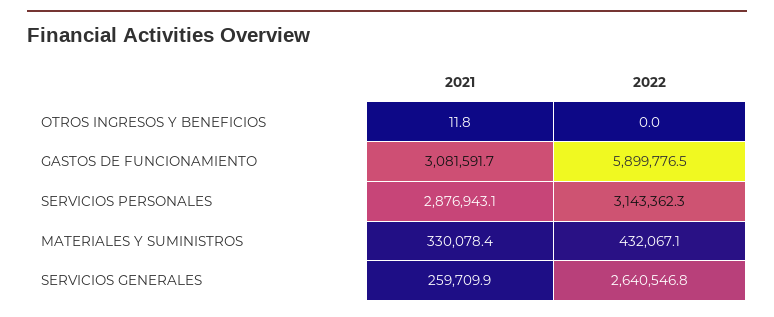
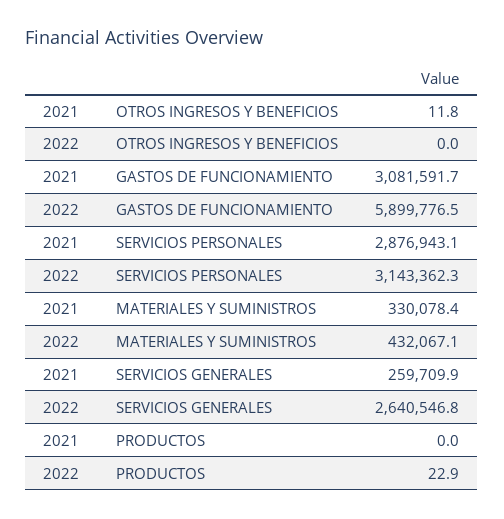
  {
    "2021": {
      "OTROS INGRESOS Y BENEFICIOS": 11.8,
      "GASTOS DE FUNCIONAMIENTO": 3081591.7,
      "SERVICIOS PERSONALES": 2876943.1,
      "MATERIALES Y SUMINISTROS": 330078.4,
-     "SERVICIOS GENERALES": 259709.9
+     "SERVICIOS GENERALES": 259709.9,
+     "PRODUCTOS": 0
    },
    "2022": {
      "OTROS INGRESOS Y BENEFICIOS": 0,
      "GASTOS DE FUNCIONAMIENTO": 5899776.5,
      "SERVICIOS PERSONALES": 3143362.3,
      "MATERIALES Y SUMINISTROS": 432067.1,
-     "SERVICIOS GENERALES": 2640546.8
+     "SERVICIOS GENERALES": 2640546.8,
+     "PRODUCTOS": 22.9
    }
  }

